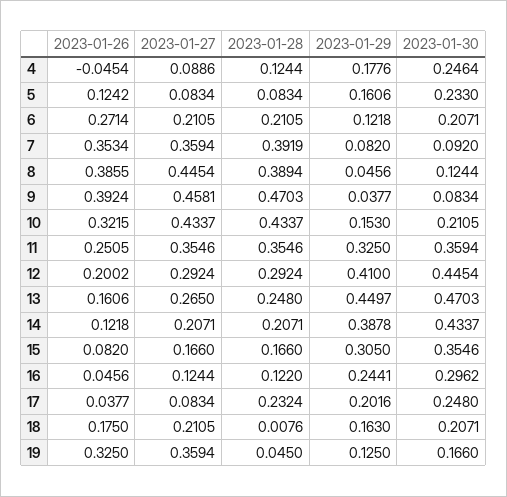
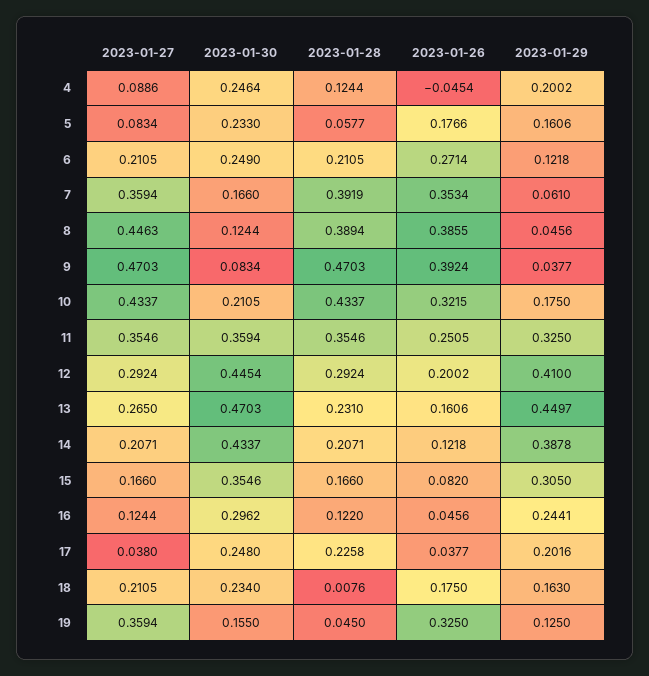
  {
    "2023-01-26": {
      "4": -0.0454,
-     "5": 0.1242,
+     "5": 0.1766,
      "6": 0.2714,
      "7": 0.3534,
      "8": 0.3855,
      "9": 0.3924,
      "10": 0.3215,
      "11": 0.2505,
      "12": 0.2002,
      "13": 0.1606,
      "14": 0.1218,
      "15": 0.082,
      "16": 0.0456,
      "17": 0.0377,
      "18": 0.175,
      "19": 0.325
    },
    "2023-01-27": {
      "4": 0.0886,
      "5": 0.0834,
      "6": 0.2105,
      "7": 0.3594,
-     "8": 0.4454,
+     "8": 0.4463,
-     "9": 0.4581,
+     "9": 0.4703,
      "10": 0.4337,
      "11": 0.3546,
      "12": 0.2924,
      "13": 0.265,
      "14": 0.2071,
      "15": 0.166,
      "16": 0.1244,
-     "17": 0.0834,
+     "17": 0.038,
      "18": 0.2105,
      "19": 0.3594
    },
    "2023-01-28": {
      "4": 0.1244,
-     "5": 0.0834,
+     "5": 0.0577,
      "6": 0.2105,
      "7": 0.3919,
      "8": 0.3894,
      "9": 0.4703,
      "10": 0.4337,
      "11": 0.3546,
      "12": 0.2924,
-     "13": 0.248,
+     "13": 0.231,
      "14": 0.2071,
      "15": 0.166,
      "16": 0.122,
-     "17": 0.2324,
+     "17": 0.2258,
      "18": 0.0076,
      "19": 0.045
    },
    "2023-01-29": {
-     "4": 0.1776,
+     "4": 0.2002,
      "5": 0.1606,
      "6": 0.1218,
-     "7": 0.082,
+     "7": 0.061,
      "8": 0.0456,
      "9": 0.0377,
-     "10": 0.153,
+     "10": 0.175,
      "11": 0.325,
      "12": 0.41,
      "13": 0.4497,
      "14": 0.3878,
      "15": 0.305,
      "16": 0.2441,
      "17": 0.2016,
      "18": 0.163,
      "19": 0.125
    },
    "2023-01-30": {
      "4": 0.2464,
      "5": 0.233,
-     "6": 0.2071,
+     "6": 0.249,
-     "7": 0.092,
+     "7": 0.166,
      "8": 0.1244,
      "9": 0.0834,
      "10": 0.2105,
      "11": 0.3594,
      "12": 0.4454,
      "13": 0.4703,
      "14": 0.4337,
      "15": 0.3546,
      "16": 0.2962,
      "17": 0.248,
-     "18": 0.2071,
+     "18": 0.234,
-     "19": 0.166
+     "19": 0.155
    }
  }

